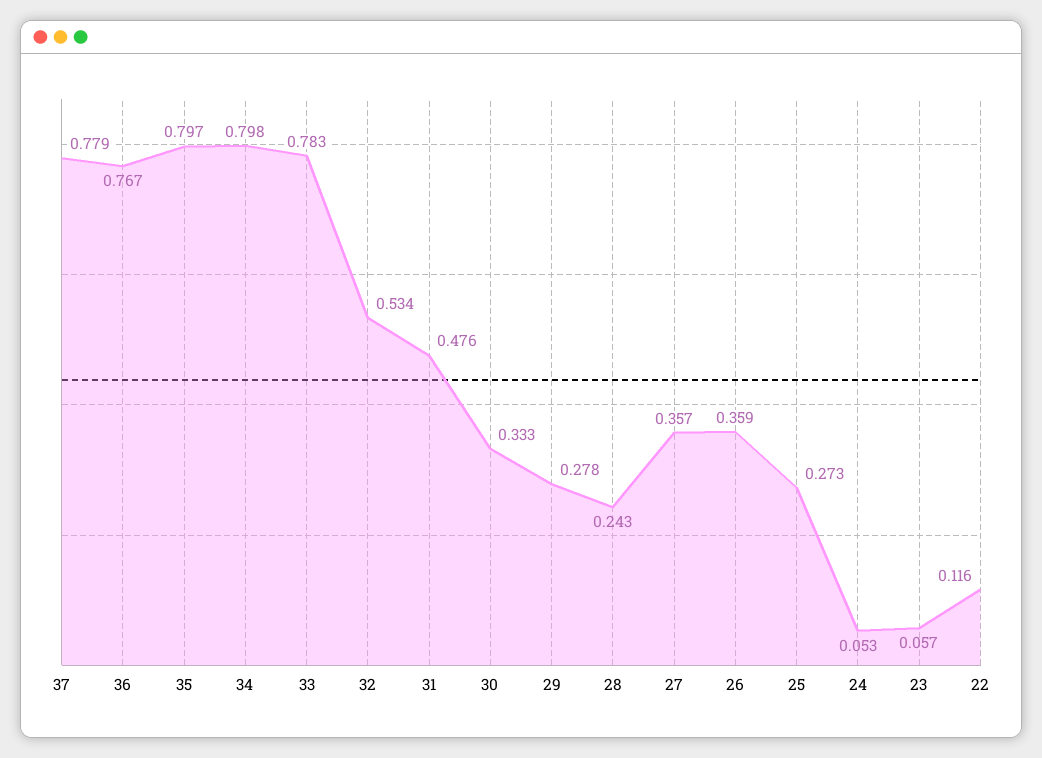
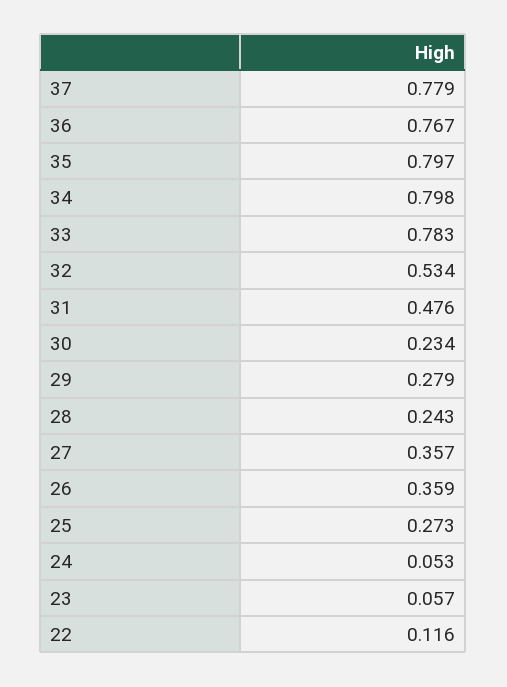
  {
    "37": 0.779,
    "36": 0.767,
    "35": 0.797,
    "34": 0.798,
    "33": 0.783,
    "32": 0.534,
    "31": 0.476,
-   "30": 0.333,
+   "30": 0.234,
-   "29": 0.278,
+   "29": 0.279,
    "28": 0.243,
    "27": 0.357,
    "26": 0.359,
    "25": 0.273,
    "24": 0.053,
    "23": 0.057,
    "22": 0.116
  }

